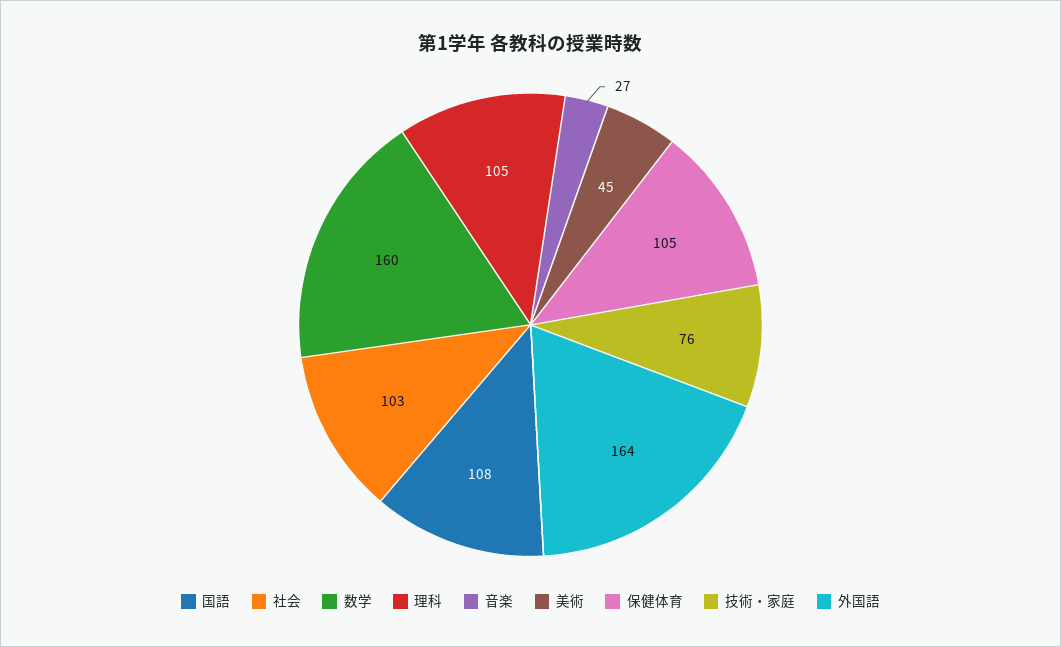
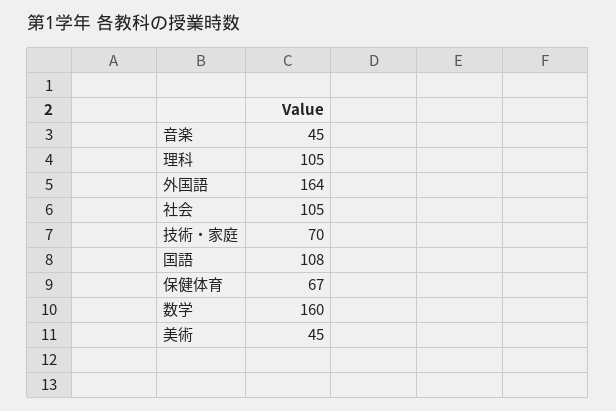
  {
    "国語": 108,
-   "社会": 103,
+   "社会": 105,
    "数学": 160,
    "理科": 105,
-   "音楽": 27,
+   "音楽": 45,
    "美術": 45,
-   "保健体育": 105,
+   "保健体育": 67,
-   "技術・家庭": 76,
+   "技術・家庭": 70,
    "外国語": 164
  }

